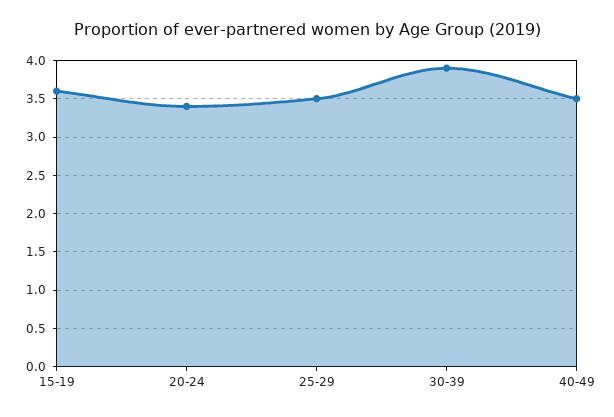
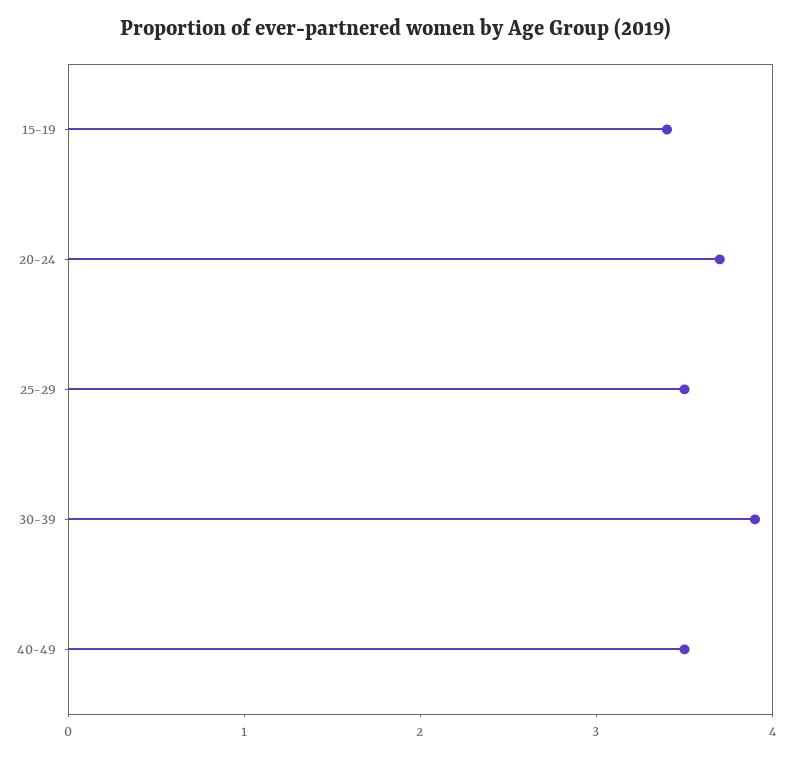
  {
-   "15-19": 3.6,
+   "15-19": 3.4,
-   "20-24": 3.4,
+   "20-24": 3.7,
    "25-29": 3.5,
    "30-39": 3.9,
    "40-49": 3.5
  }

